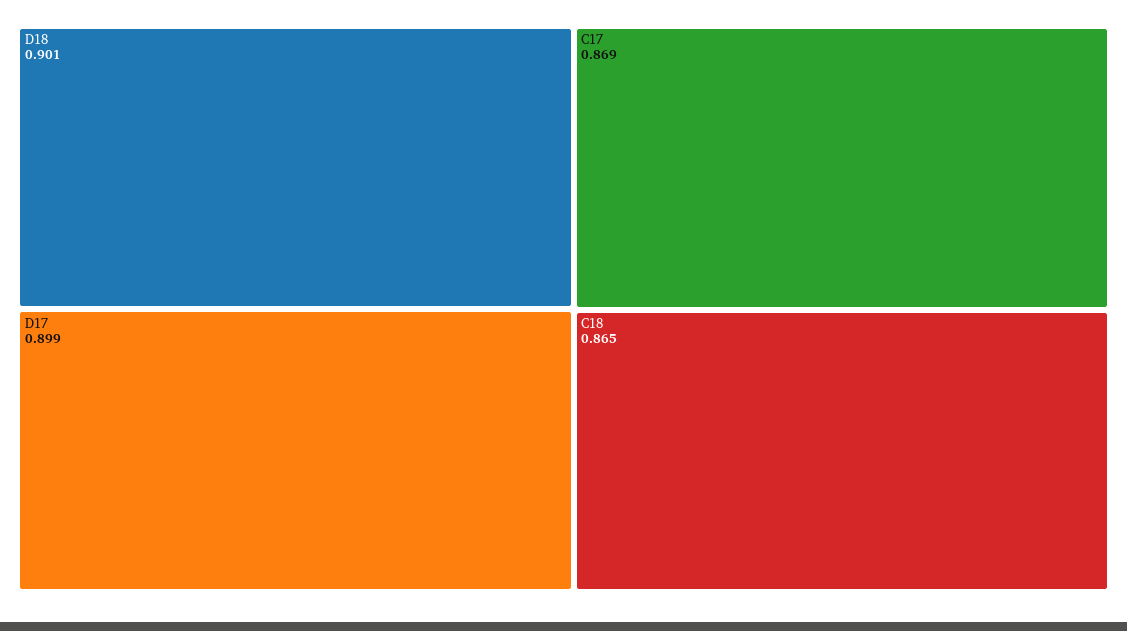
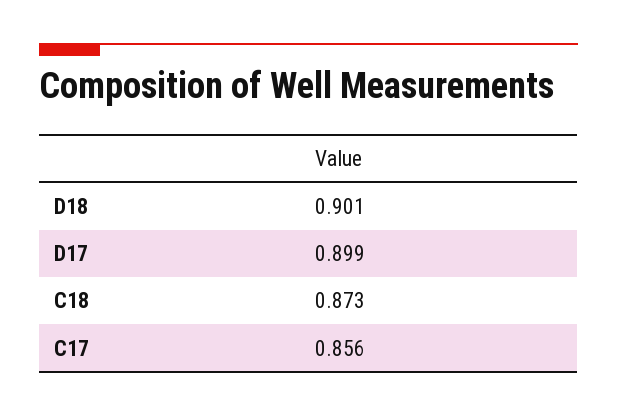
  {
    "D18": 0.901,
    "D17": 0.899,
-   "C17": 0.869,
+   "C17": 0.856,
-   "C18": 0.865
+   "C18": 0.873
  }

